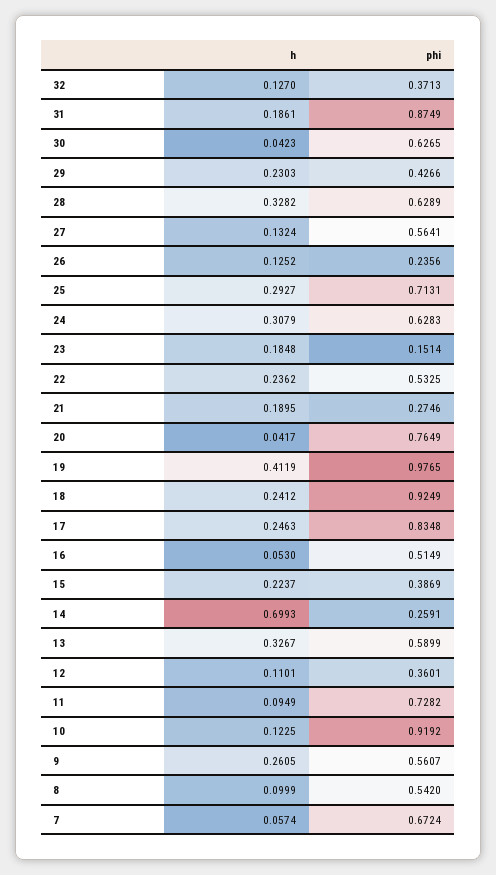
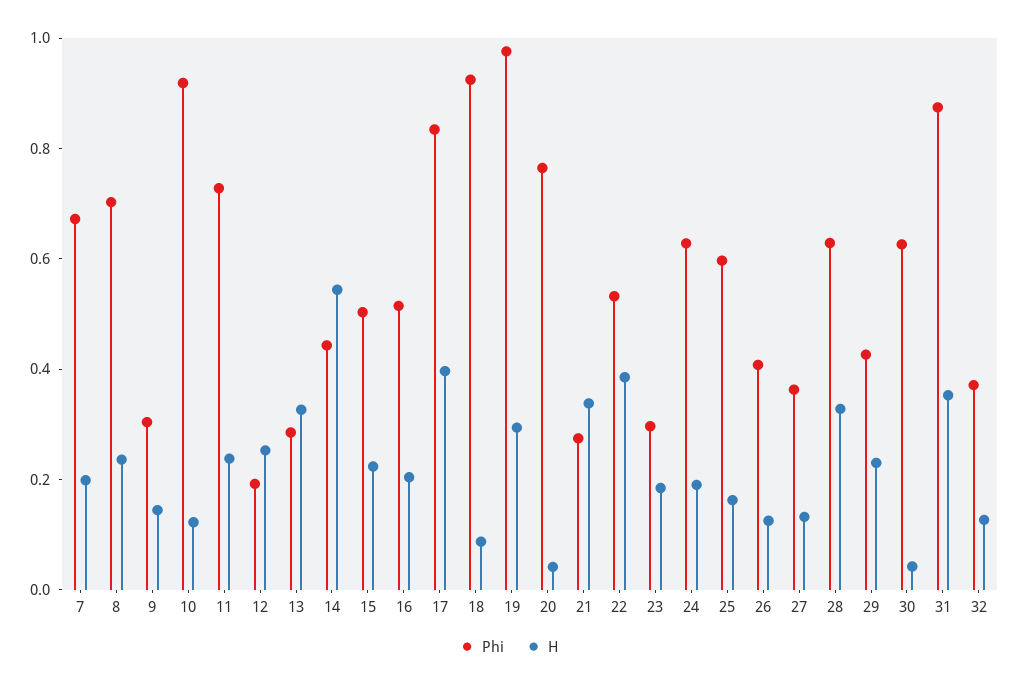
  {
    "h": {
      "32": 0.127,
-     "31": 0.1861,
+     "31": 0.35,
      "30": 0.0423,
      "29": 0.2303,
      "28": 0.3282,
      "27": 0.1324,
      "26": 0.1252,
-     "25": 0.2927,
+     "25": 0.15,
-     "24": 0.3079,
+     "24": 0.2,
      "23": 0.1848,
-     "22": 0.2362,
+     "22": 0.4,
-     "21": 0.1895,
+     "21": 0.35,
      "20": 0.0417,
-     "19": 0.4119,
+     "19": 0.3,
-     "18": 0.2412,
+     "18": 0.1,
-     "17": 0.2463,
+     "17": 0.4,
-     "16": 0.053,
+     "16": 0.2,
      "15": 0.2237,
-     "14": 0.6993,
+     "14": 0.55,
      "13": 0.3267,
-     "12": 0.1101,
+     "12": 0.25,
-     "11": 0.0949,
+     "11": 0.25,
      "10": 0.1225,
-     "9": 0.2605,
+     "9": 0.15,
-     "8": 0.0999,
+     "8": 0.25,
-     "7": 0.0574
+     "7": 0.2
    },
    "phi": {
      "32": 0.3713,
      "31": 0.8749,
      "30": 0.6265,
      "29": 0.4266,
      "28": 0.6289,
-     "27": 0.5641,
+     "27": 0.35,
-     "26": 0.2356,
+     "26": 0.4,
-     "25": 0.7131,
+     "25": 0.6,
      "24": 0.6283,
-     "23": 0.1514,
+     "23": 0.3,
      "22": 0.5325,
      "21": 0.2746,
      "20": 0.7649,
      "19": 0.9765,
      "18": 0.9249,
      "17": 0.8348,
      "16": 0.5149,
-     "15": 0.3869,
+     "15": 0.5,
-     "14": 0.2591,
+     "14": 0.45,
-     "13": 0.5899,
+     "13": 0.3,
-     "12": 0.3601,
+     "12": 0.2,
      "11": 0.7282,
      "10": 0.9192,
-     "9": 0.5607,
+     "9": 0.3,
-     "8": 0.542,
+     "8": 0.7,
      "7": 0.6724
    }
  }

